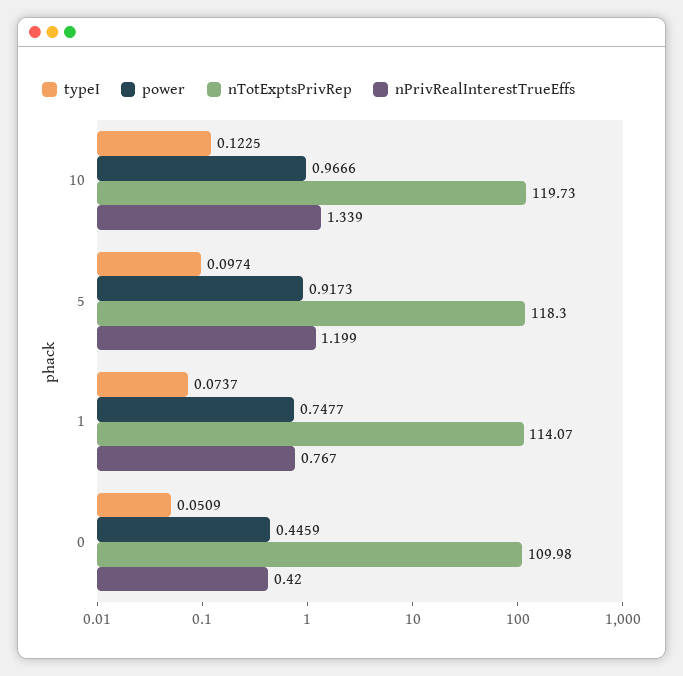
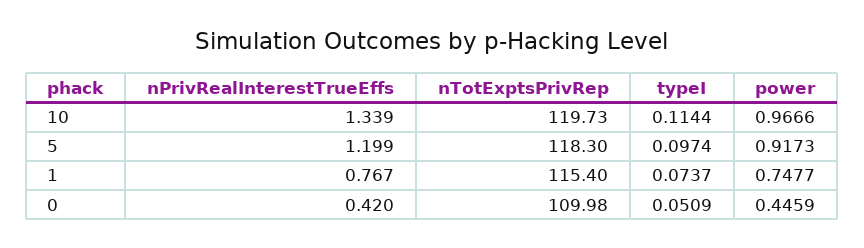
  {
    "typeI": {
-     "10": 0.1225,
+     "10": 0.1144,
      "5": 0.0974,
      "1": 0.0737,
      "0": 0.0509
    },
    "power": {
      "10": 0.9666,
      "5": 0.9173,
      "1": 0.7477,
      "0": 0.4459
    },
    "nTotExptsPrivRep": {
      "10": 119.73,
      "5": 118.3,
-     "1": 114.07,
+     "1": 115.4,
      "0": 109.98
    },
    "nPrivRealInterestTrueEffs": {
      "10": 1.339,
      "5": 1.199,
      "1": 0.767,
      "0": 0.42
    }
  }

